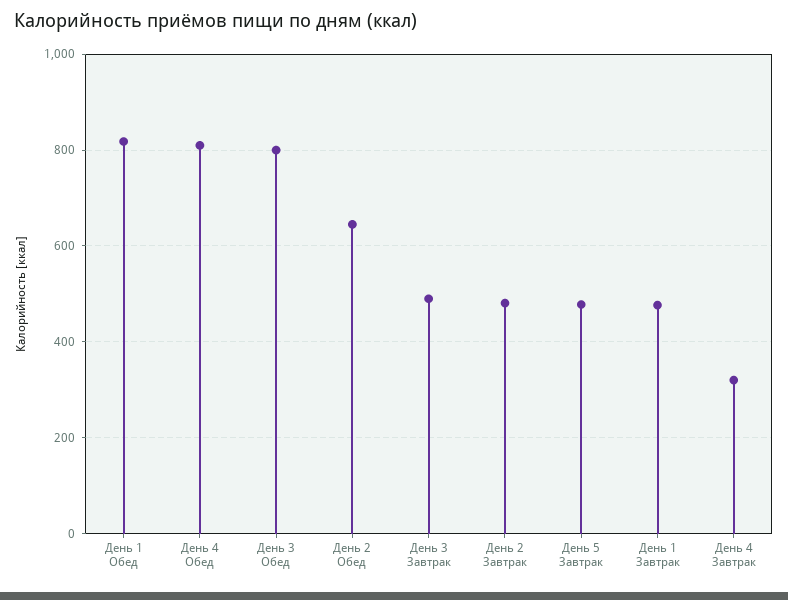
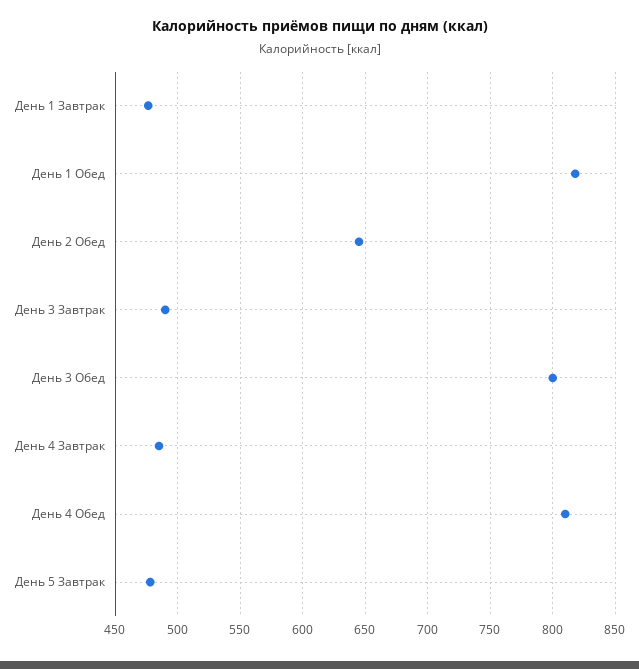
  {
    "День 1 Обед": 820,
    "День 4 Обед": 810,
    "День 3 Обед": 800,
    "День 2 Обед": 645,
    "День 3 Завтрак": 490,
-   "День 2 Завтрак": 480,
    "День 5 Завтрак": 480,
    "День 1 Завтрак": 475,
-   "День 4 Завтрак": 320
+   "День 4 Завтрак": 485
  }

